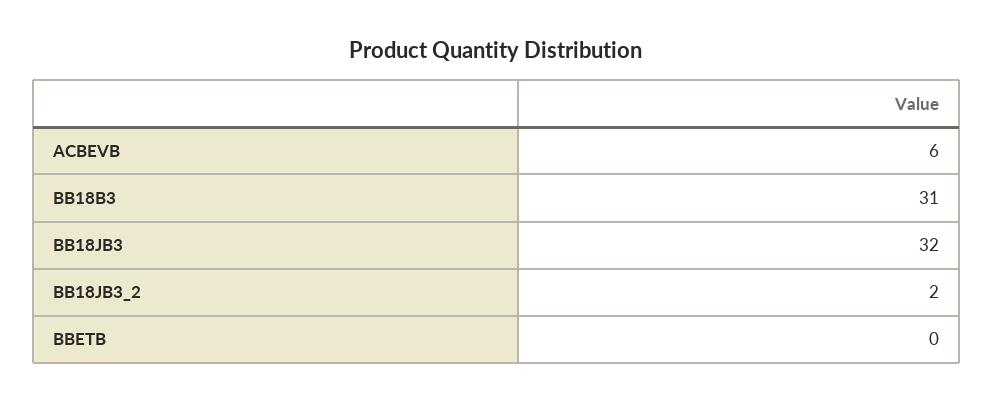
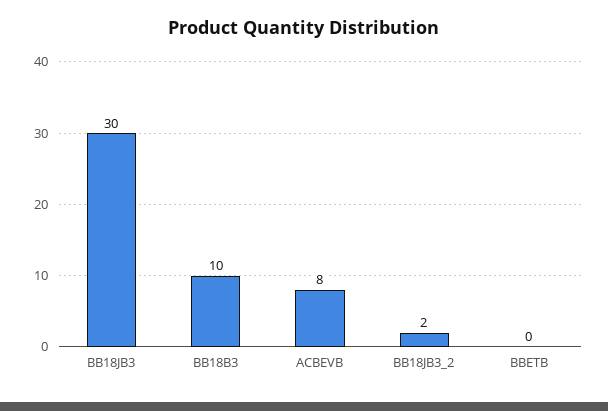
  {
-   "ACBEVB": 6,
+   "ACBEVB": 8,
-   "BB18B3": 31,
+   "BB18B3": 10,
-   "BB18JB3": 32,
+   "BB18JB3": 30,
    "BB18JB3_2": 2,
    "BBETB": 0
  }

